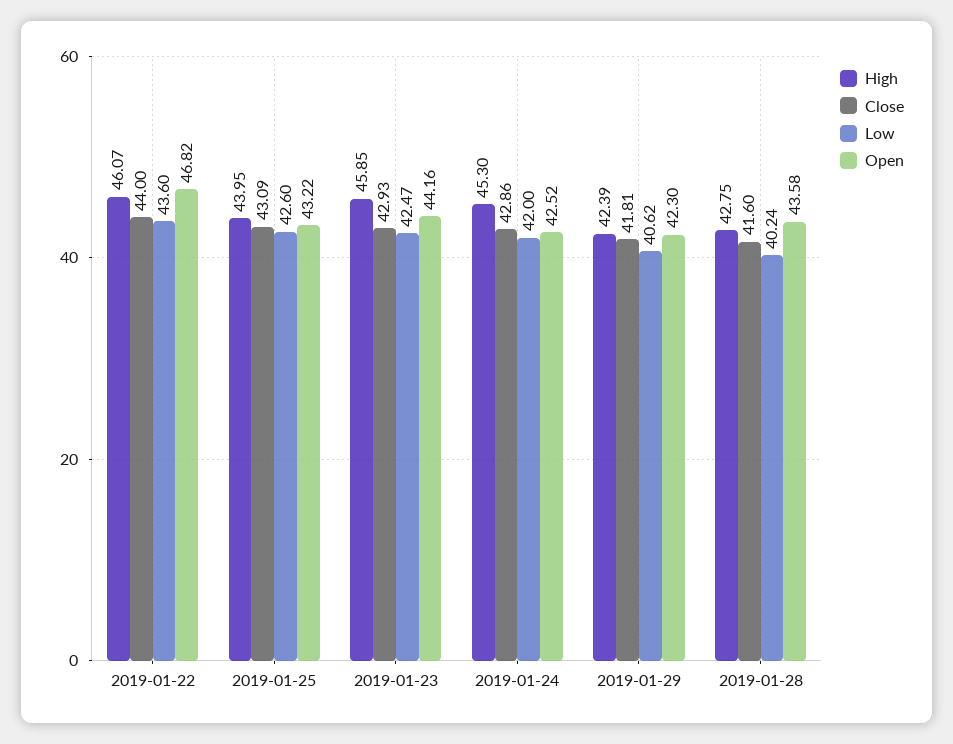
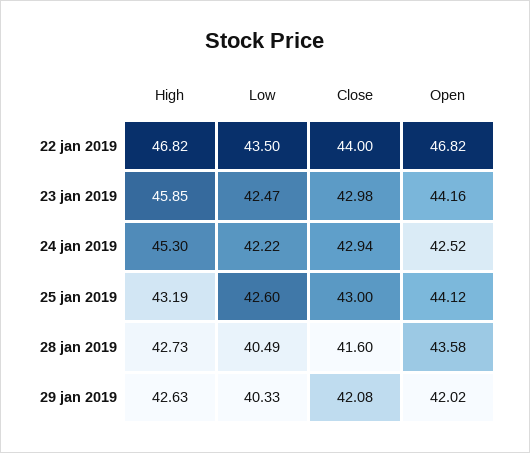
  {
    "High": {
-     "2019-01-22": 46.07,
+     "2019-01-22": 46.82,
-     "2019-01-25": 43.95,
+     "2019-01-25": 43.19,
      "2019-01-23": 45.85,
      "2019-01-24": 45.3,
-     "2019-01-29": 42.39,
+     "2019-01-29": 42.63,
-     "2019-01-28": 42.75
+     "2019-01-28": 42.73
    },
    "Close": {
      "2019-01-22": 44,
-     "2019-01-25": 43.09,
+     "2019-01-25": 43,
-     "2019-01-23": 42.93,
+     "2019-01-23": 42.98,
-     "2019-01-24": 42.86,
+     "2019-01-24": 42.94,
-     "2019-01-29": 41.81,
+     "2019-01-29": 42.08,
      "2019-01-28": 41.6
    },
    "Low": {
-     "2019-01-22": 43.6,
+     "2019-01-22": 43.5,
      "2019-01-25": 42.6,
      "2019-01-23": 42.47,
-     "2019-01-24": 42,
+     "2019-01-24": 42.22,
-     "2019-01-29": 40.62,
+     "2019-01-29": 40.33,
-     "2019-01-28": 40.24
+     "2019-01-28": 40.49
    },
    "Open": {
      "2019-01-22": 46.82,
-     "2019-01-25": 43.22,
+     "2019-01-25": 44.12,
      "2019-01-23": 44.16,
      "2019-01-24": 42.52,
-     "2019-01-29": 42.3,
+     "2019-01-29": 42.02,
      "2019-01-28": 43.58
    }
  }

